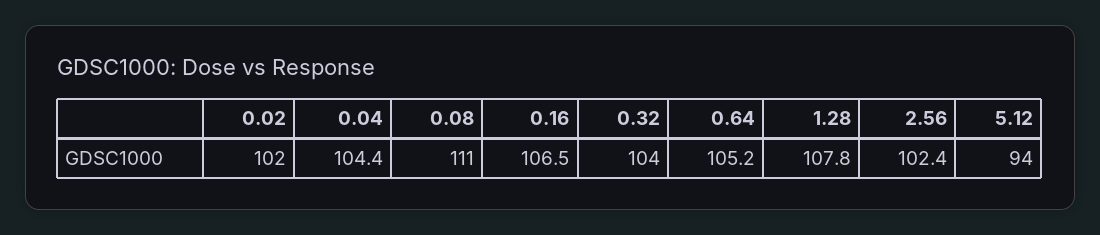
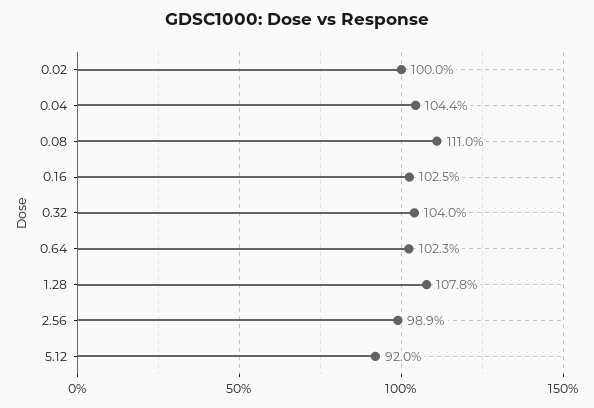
  {
-   "0.02": 102,
+   "0.02": 100,
    "0.04": 104.4,
    "0.08": 111,
-   "0.16": 106.5,
+   "0.16": 102.5,
    "0.32": 104,
-   "0.64": 105.2,
+   "0.64": 102.3,
    "1.28": 107.8,
-   "2.56": 102.4,
+   "2.56": 98.9,
-   "5.12": 94
+   "5.12": 92
  }

